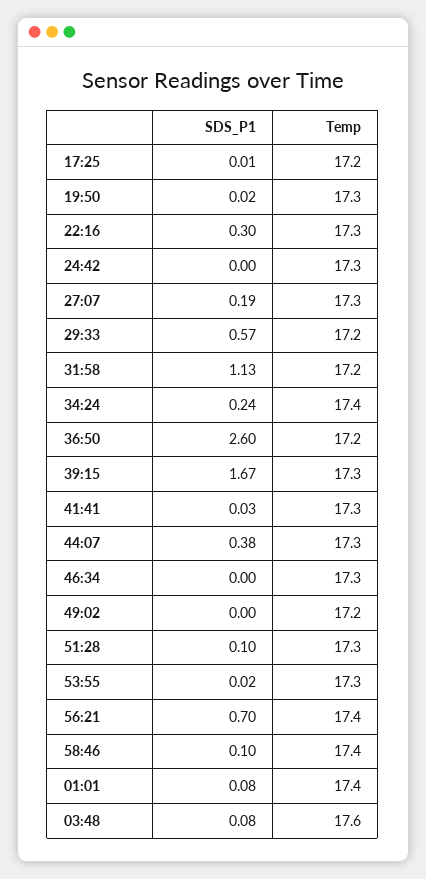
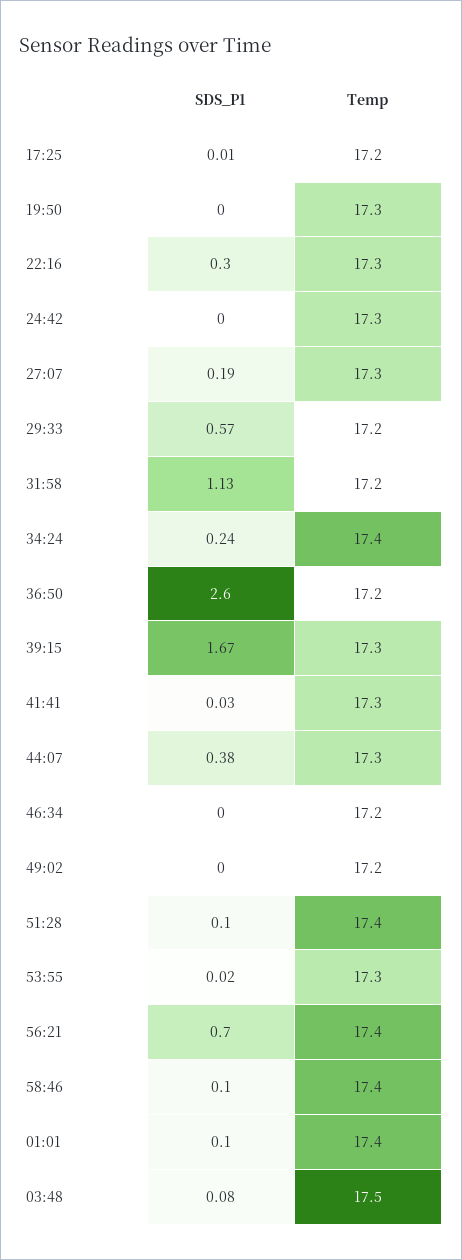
  {
    "SDS_P1": {
      "17:25": 0.01,
-     "19:50": 0.02,
+     "19:50": 0,
      "22:16": 0.3,
      "24:42": 0,
      "27:07": 0.19,
      "29:33": 0.57,
      "31:58": 1.13,
      "34:24": 0.24,
      "36:50": 2.6,
      "39:15": 1.67,
      "41:41": 0.03,
      "44:07": 0.38,
      "46:34": 0,
      "49:02": 0,
      "51:28": 0.1,
      "53:55": 0.02,
      "56:21": 0.7,
      "58:46": 0.1,
-     "01:01": 0.08,
+     "01:01": 0.1,
      "03:48": 0.08
    },
    "Temp": {
      "17:25": 17.2,
      "19:50": 17.3,
      "22:16": 17.3,
      "24:42": 17.3,
      "27:07": 17.3,
      "29:33": 17.2,
      "31:58": 17.2,
      "34:24": 17.4,
      "36:50": 17.2,
      "39:15": 17.3,
      "41:41": 17.3,
      "44:07": 17.3,
-     "46:34": 17.3,
+     "46:34": 17.2,
      "49:02": 17.2,
-     "51:28": 17.3,
+     "51:28": 17.4,
      "53:55": 17.3,
      "56:21": 17.4,
      "58:46": 17.4,
      "01:01": 17.4,
-     "03:48": 17.6
+     "03:48": 17.5
    }
  }

